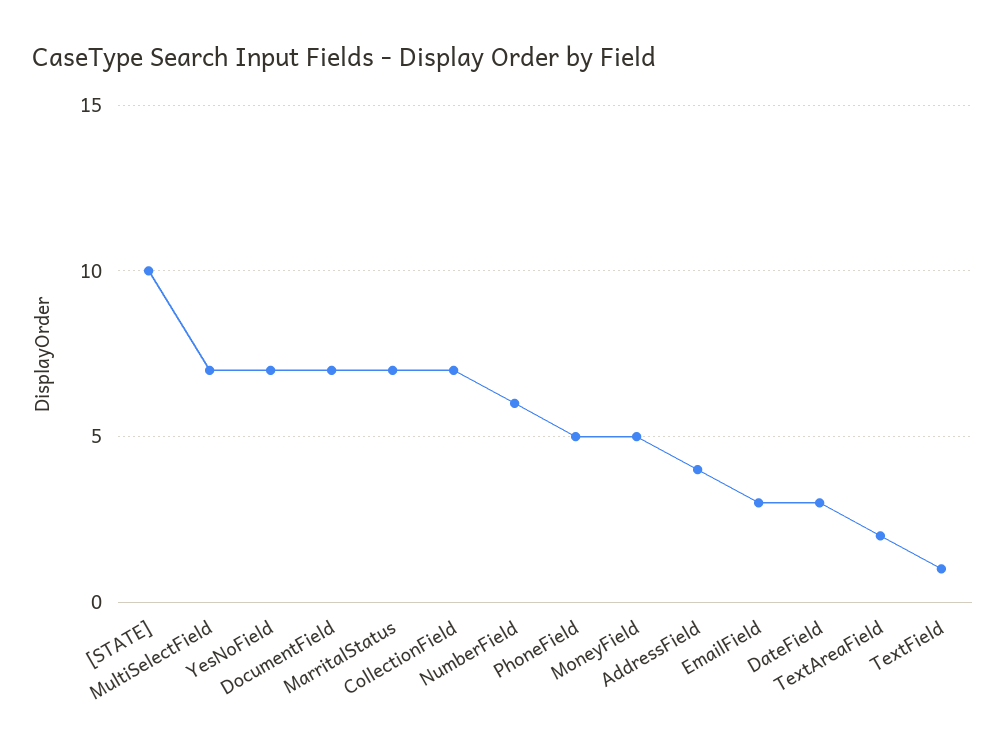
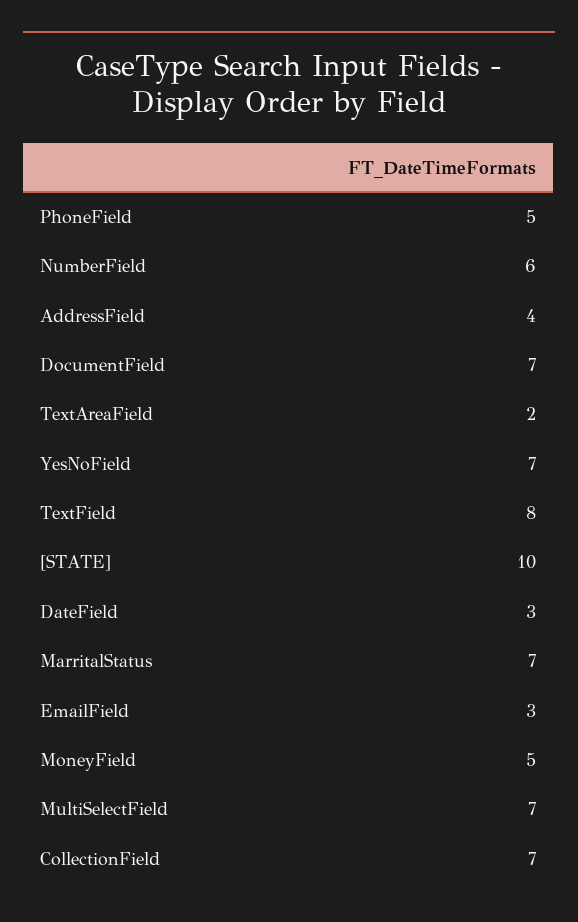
  {
    "[STATE]": 10,
    "MultiSelectField": 7,
    "YesNoField": 7,
    "DocumentField": 7,
    "MarritalStatus": 7,
    "CollectionField": 7,
    "NumberField": 6,
    "PhoneField": 5,
    "MoneyField": 5,
    "AddressField": 4,
    "EmailField": 3,
    "DateField": 3,
    "TextAreaField": 2,
-   "TextField": 1
+   "TextField": 8
  }

